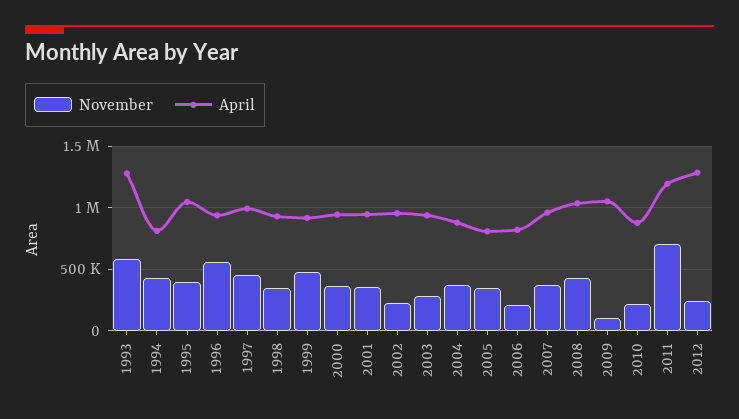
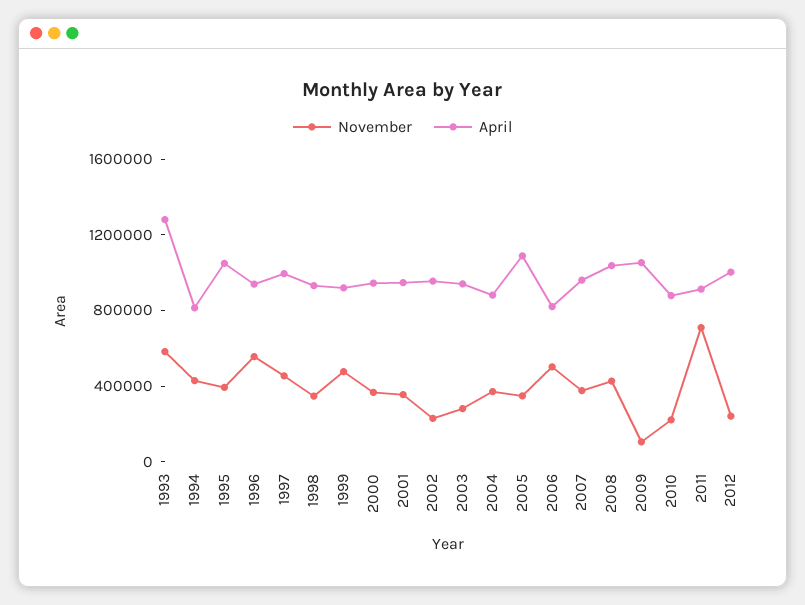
  {
    "November": {
      "1993": 600000,
      "1994": 450000,
      "1995": 400000,
      "1996": 550000,
      "1997": 450000,
      "1998": 350000,
      "1999": 500000,
      "2000": 350000,
      "2001": 350000,
      "2002": 250000,
      "2003": 300000,
      "2004": 350000,
      "2005": 350000,
-     "2006": 200000,
+     "2006": 500000,
      "2007": 400000,
      "2008": 450000,
      "2009": 100000,
      "2010": 200000,
      "2011": 700000,
      "2012": 250000
    },
    "April": {
      "1993": 1300000,
      "1994": 800000,
      "1995": 1050000,
      "1996": 950000,
      "1997": 1000000,
      "1998": 950000,
      "1999": 900000,
      "2000": 950000,
      "2001": 950000,
      "2002": 950000,
      "2003": 950000,
      "2004": 900000,
-     "2005": 800000,
+     "2005": 1100000,
      "2006": 800000,
      "2007": 950000,
      "2008": 1050000,
      "2009": 1050000,
      "2010": 900000,
-     "2011": 1200000,
+     "2011": 900000,
-     "2012": 1300000
+     "2012": 1000000
    }
  }

